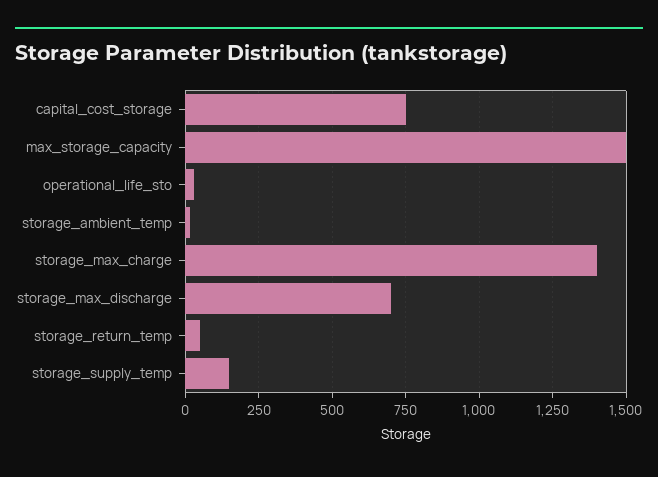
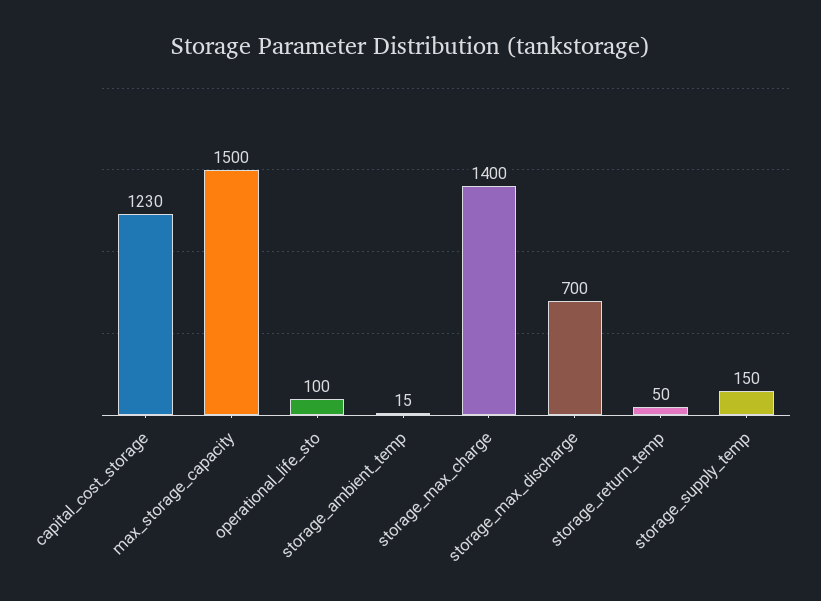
  {
-   "capital_cost_storage": 750,
+   "capital_cost_storage": 1230,
    "max_storage_capacity": 1500,
-   "operational_life_sto": 25,
+   "operational_life_sto": 100,
    "storage_ambient_temp": 15,
    "storage_max_charge": 1400,
    "storage_max_discharge": 700,
    "storage_return_temp": 50,
    "storage_supply_temp": 150
  }

